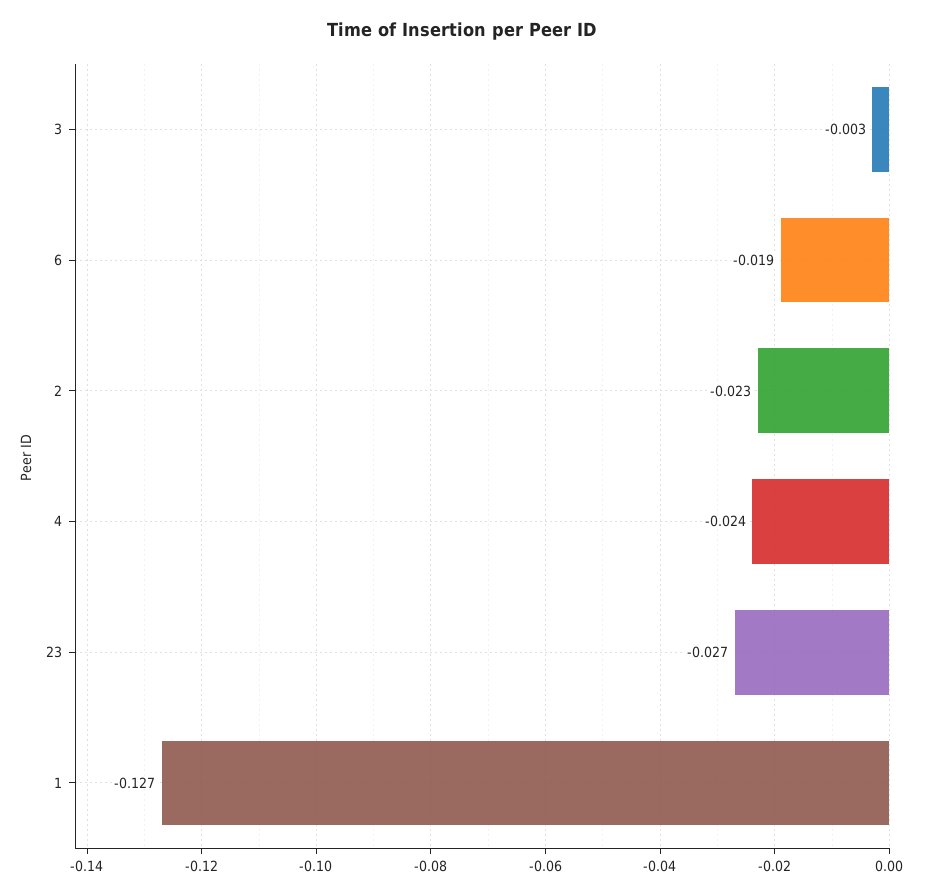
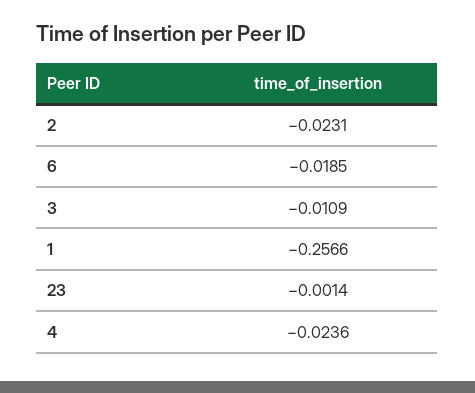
  {
-   "3": -0.003,
+   "3": -0.0109,
    "6": -0.0185,
    "2": -0.0231,
    "4": -0.0236,
-   "23": -0.027,
+   "23": -0.0014,
-   "1": -0.127
+   "1": -0.2566
  }

